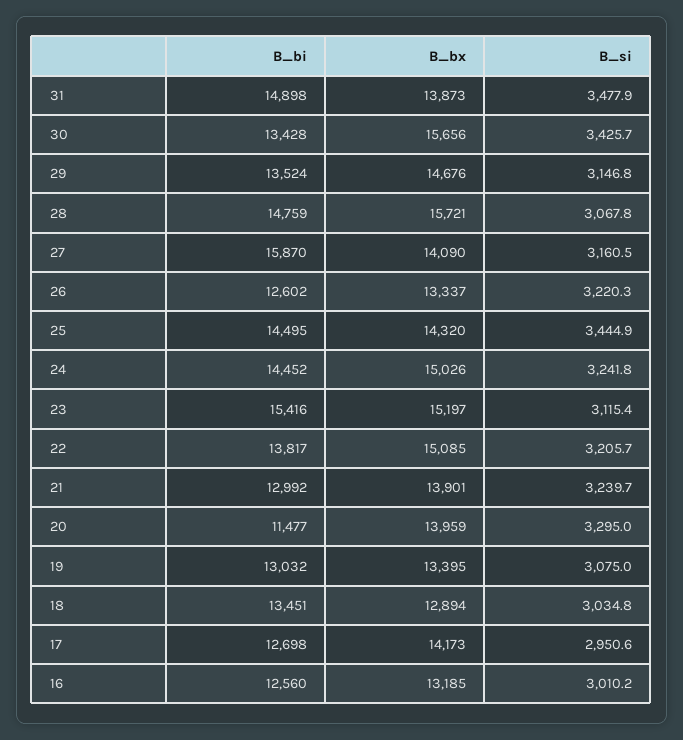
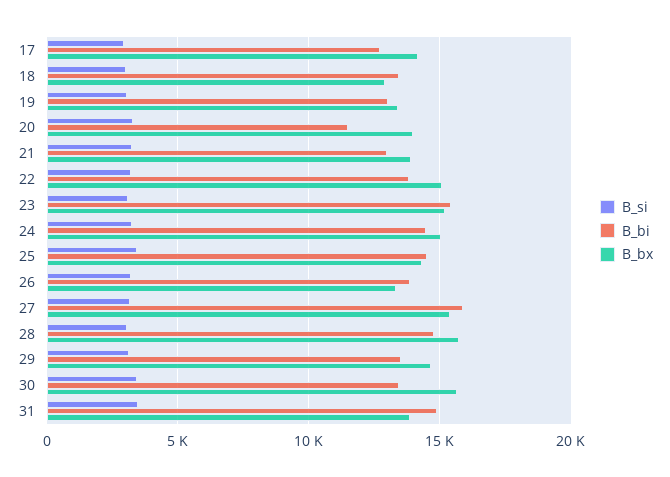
  {
    "B_bi": {
      "31": 14898,
      "30": 13428,
      "29": 13524,
      "28": 14759,
      "27": 15870,
-     "26": 12602,
+     "26": 14000,
      "25": 14495,
      "24": 14452,
      "23": 15416,
      "22": 13817,
      "21": 12992,
      "20": 11477,
      "19": 13032,
      "18": 13451,
-     "17": 12698,
+     "17": 12698
-     "16": 12560
    },
    "B_bx": {
      "31": 13873,
      "30": 15656,
      "29": 14676,
      "28": 15721,
-     "27": 14090,
+     "27": 15500,
      "26": 13337,
      "25": 14320,
      "24": 15026,
      "23": 15197,
      "22": 15085,
      "21": 13901,
      "20": 13959,
      "19": 13395,
      "18": 12894,
-     "17": 14173,
+     "17": 14173
-     "16": 13185
    },
    "B_si": {
      "31": 3477.9,
      "30": 3425.7,
      "29": 3146.8,
      "28": 3067.8,
      "27": 3160.5,
      "26": 3220.3,
      "25": 3444.9,
      "24": 3241.8,
      "23": 3115.4,
      "22": 3205.7,
      "21": 3239.7,
      "20": 3295,
      "19": 3075,
      "18": 3034.8,
-     "17": 2950.6,
+     "17": 2950.6
-     "16": 3010.2
    }
  }

